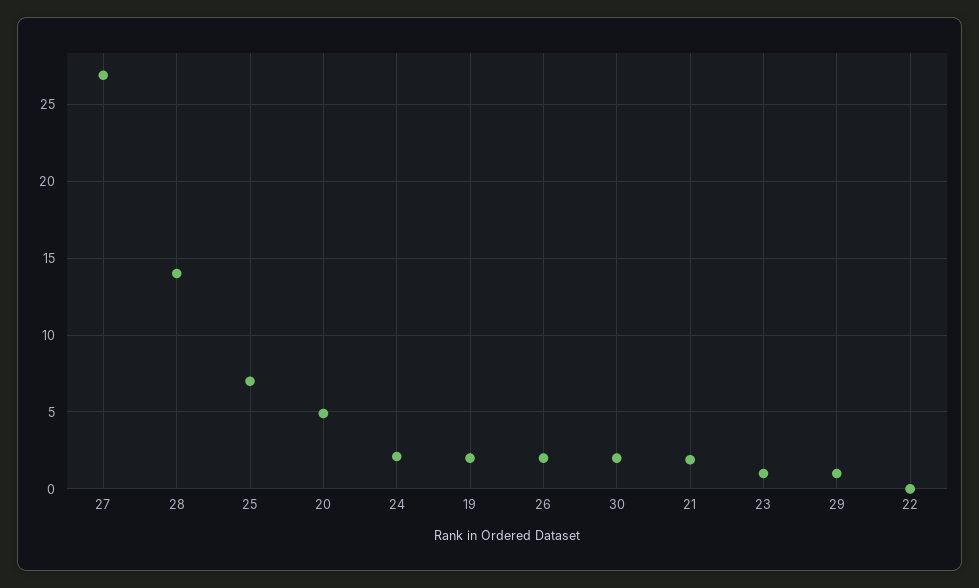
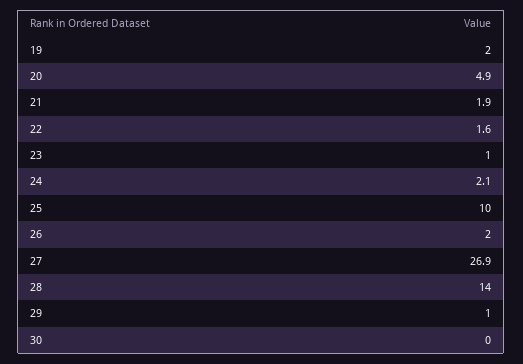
  {
    "27": 26.9,
    "28": 14,
-   "25": 7,
+   "25": 10,
    "20": 4.9,
    "24": 2.1,
    "19": 2,
    "26": 2,
-   "30": 2,
+   "30": 0,
    "21": 1.9,
    "23": 1,
    "29": 1,
-   "22": 0
+   "22": 1.6
  }

